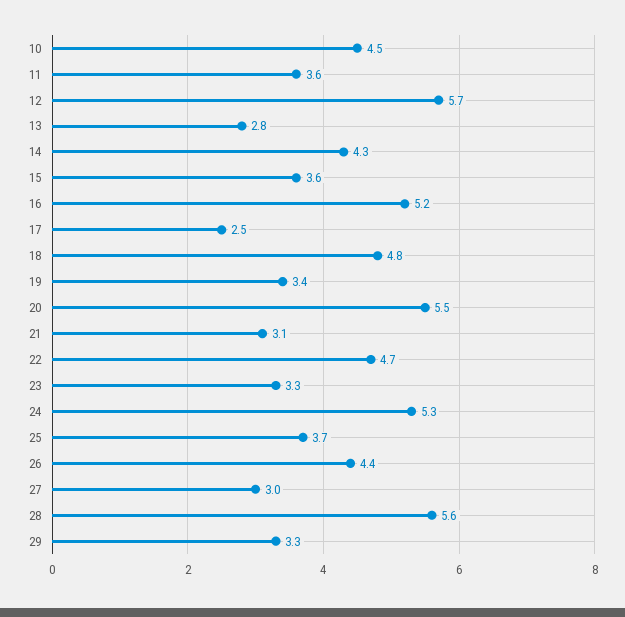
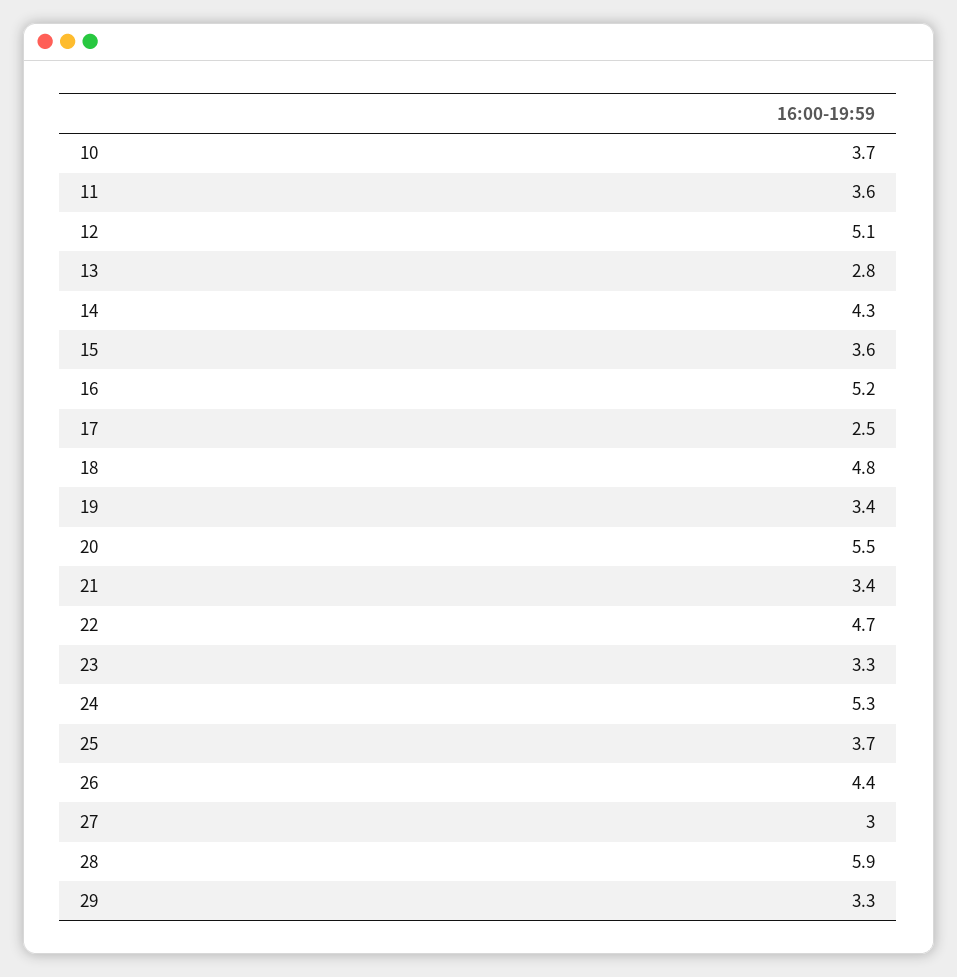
  {
-   "10": 4.5,
+   "10": 3.7,
    "11": 3.6,
-   "12": 5.7,
+   "12": 5.1,
    "13": 2.8,
    "14": 4.3,
    "15": 3.6,
    "16": 5.2,
    "17": 2.5,
    "18": 4.8,
    "19": 3.4,
    "20": 5.5,
-   "21": 3.1,
+   "21": 3.4,
    "22": 4.7,
    "23": 3.3,
    "24": 5.3,
    "25": 3.7,
    "26": 4.4,
    "27": 3,
-   "28": 5.6,
+   "28": 5.9,
    "29": 3.3
  }

